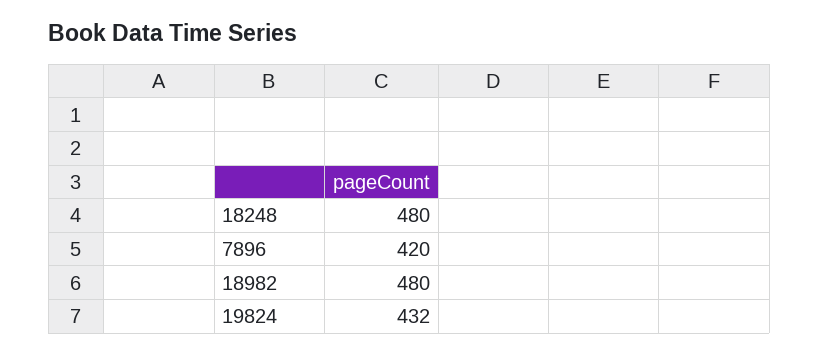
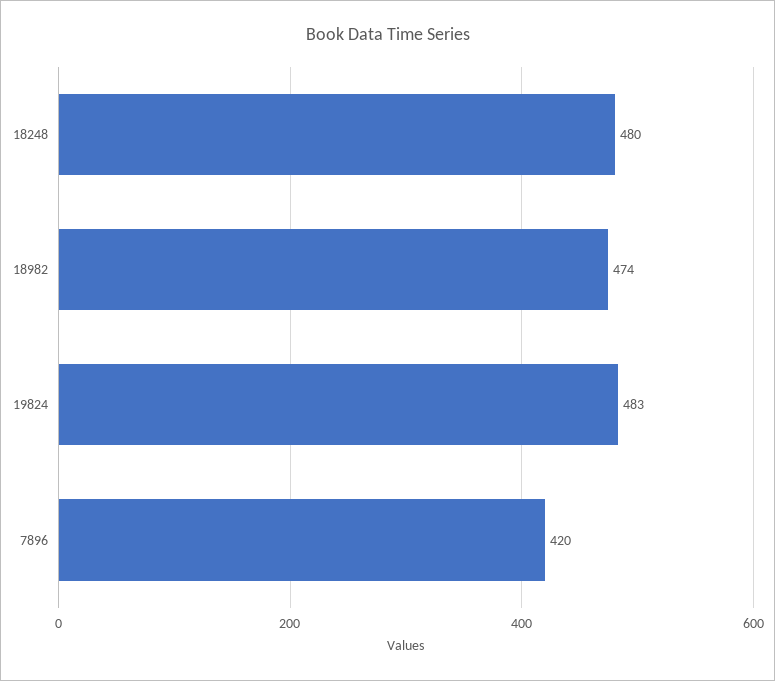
  {
    "18248": 480,
    "7896": 420,
-   "18982": 480,
+   "18982": 474,
-   "19824": 432
+   "19824": 483
  }

